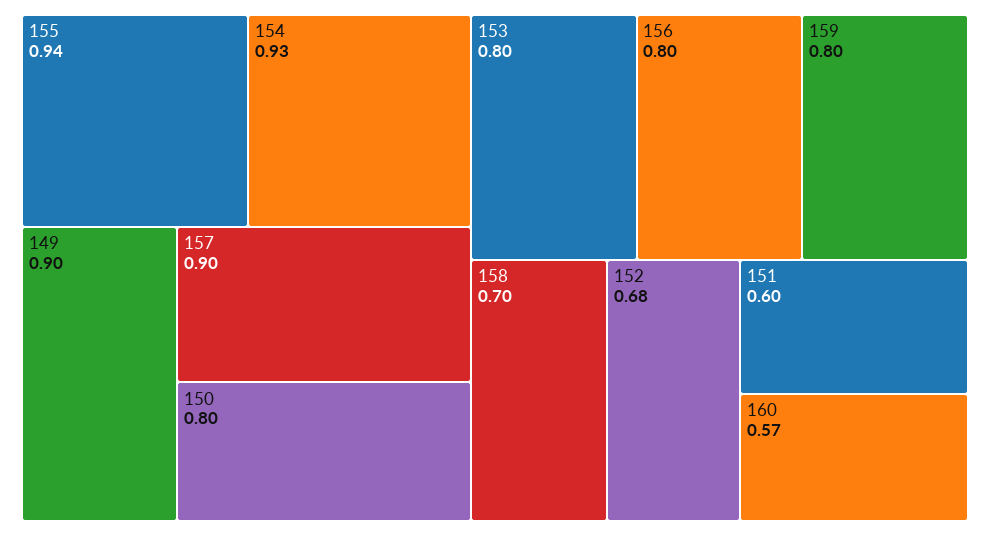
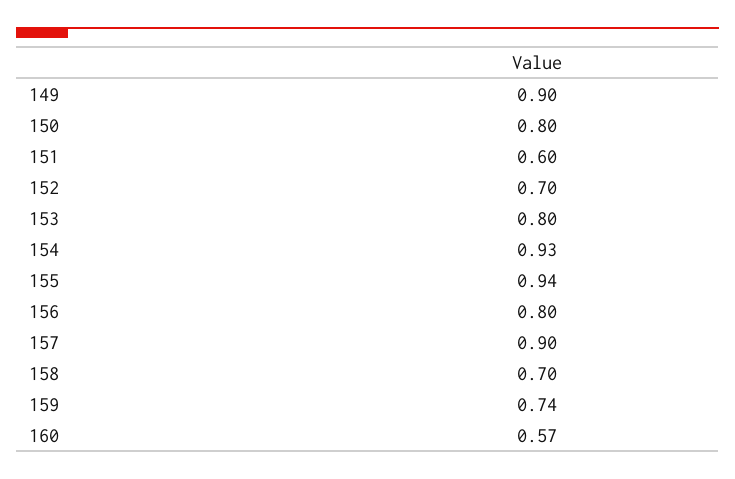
  {
    "155": 0.94,
    "154": 0.93,
    "149": 0.9,
    "157": 0.9,
    "150": 0.8,
    "153": 0.8,
    "156": 0.8,
-   "159": 0.8,
+   "159": 0.74,
    "158": 0.7,
-   "152": 0.68,
+   "152": 0.7,
    "151": 0.6,
    "160": 0.57
  }

